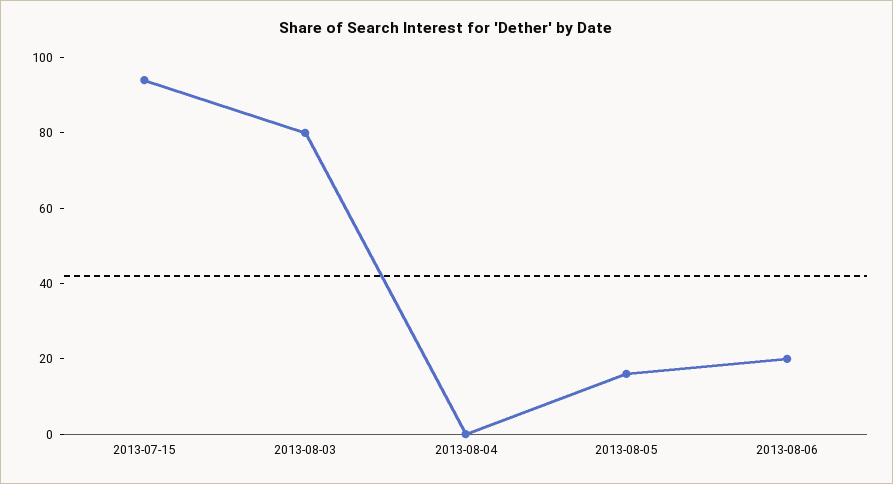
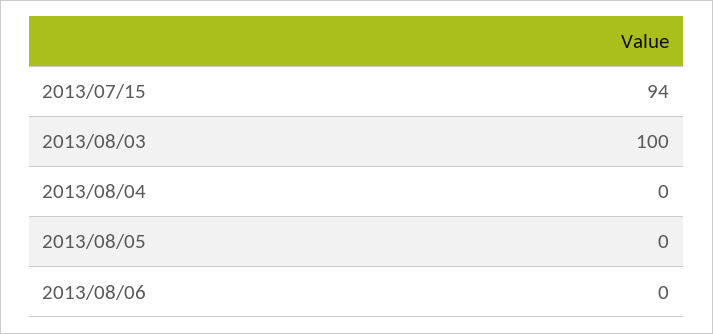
  {
    "2013-07-15": 94,
-   "2013-08-03": 80,
+   "2013-08-03": 100,
    "2013-08-04": 0,
-   "2013-08-05": 15,
+   "2013-08-05": 0,
-   "2013-08-06": 20
+   "2013-08-06": 0
  }

